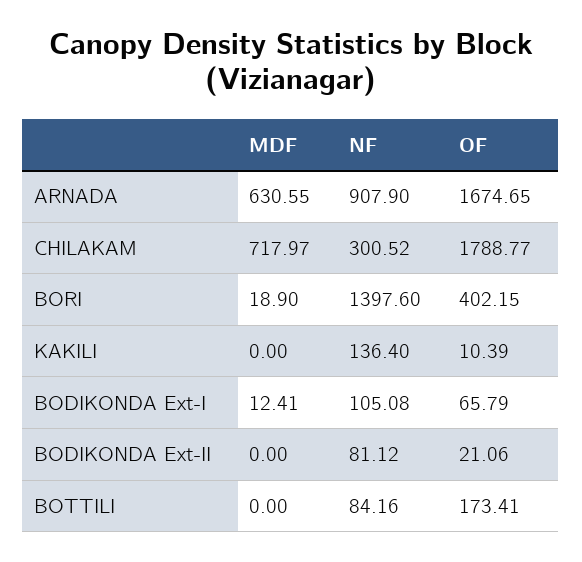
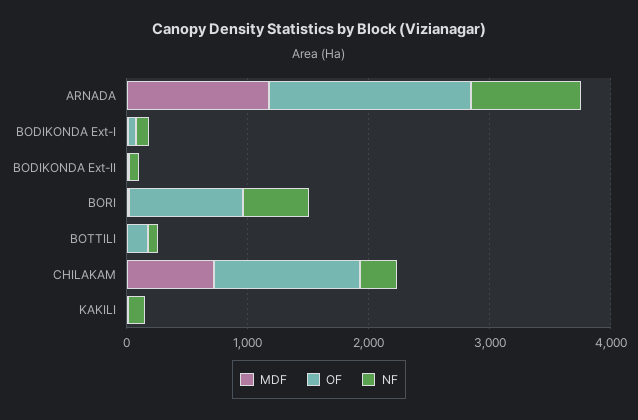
  {
    "MDF": {
-     "ARNADA": 630.55,
+     "ARNADA": 1200,
      "CHILAKAM": 717.97,
      "BORI": 18.9,
      "KAKILI": 0,
      "BODIKONDA Ext-I": 12.41,
      "BODIKONDA Ext-II": 0,
      "BOTTILI": 0
    },
    "NF": {
      "ARNADA": 907.9,
      "CHILAKAM": 300.52,
-     "BORI": 1397.6,
+     "BORI": 600,
      "KAKILI": 136.4,
      "BODIKONDA Ext-I": 105.08,
      "BODIKONDA Ext-II": 81.12,
      "BOTTILI": 84.16
    },
    "OF": {
      "ARNADA": 1674.65,
-     "CHILAKAM": 1788.77,
+     "CHILAKAM": 1200,
-     "BORI": 402.15,
+     "BORI": 1000,
      "KAKILI": 10.39,
      "BODIKONDA Ext-I": 65.79,
      "BODIKONDA Ext-II": 21.06,
      "BOTTILI": 173.41
    }
  }

